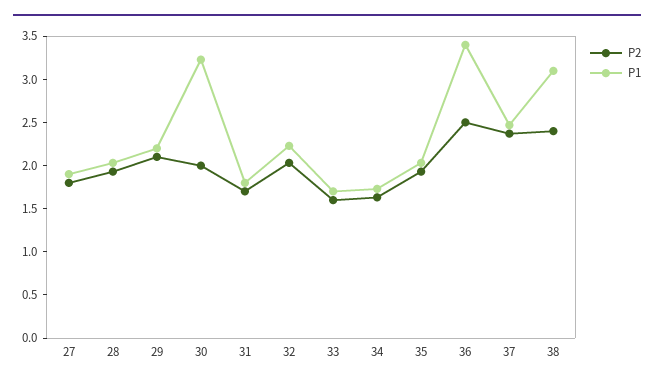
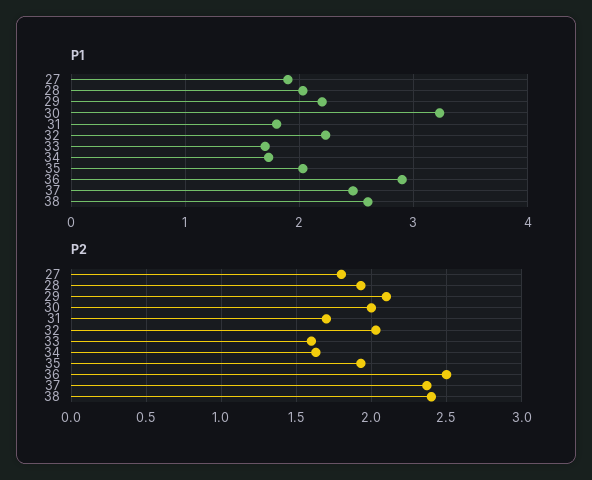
  {
    "P2": {
      "27": 1.8,
      "28": 1.95,
      "29": 2.1,
      "30": 2,
      "31": 1.7,
      "32": 2.05,
      "33": 1.6,
      "34": 1.65,
      "35": 1.95,
      "36": 2.5,
      "37": 2.35,
      "38": 2.4
    },
    "P1": {
      "27": 1.9,
      "28": 2,
      "29": 2.2,
      "30": 3.2,
      "31": 1.8,
      "32": 2.2,
      "33": 1.7,
      "34": 1.7,
      "35": 2,
-     "36": 3.4,
+     "36": 2.9,
      "37": 2.5,
-     "38": 3.1
+     "38": 2.6
    }
  }

